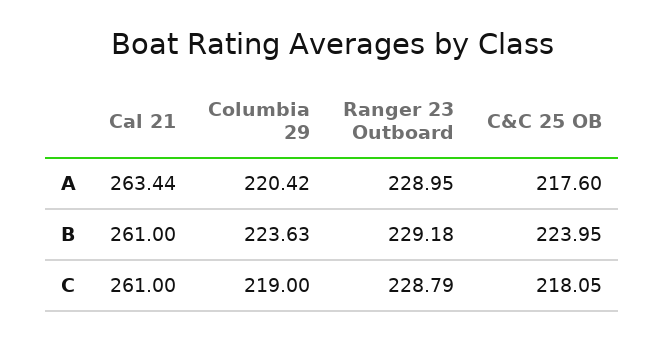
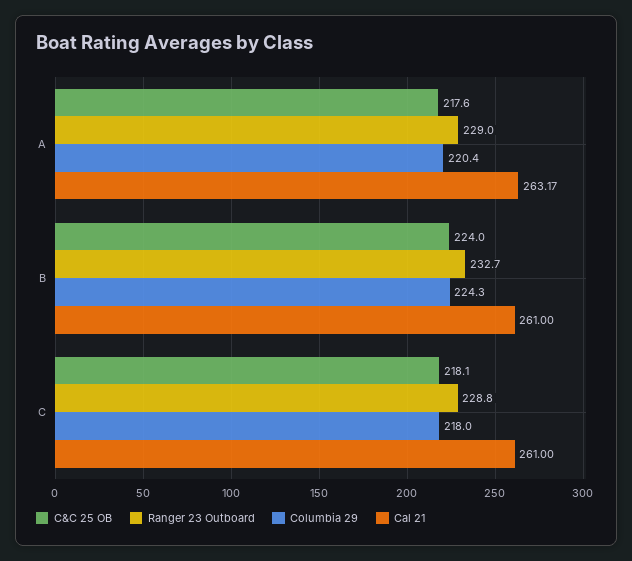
  {
    "Cal 21": {
-     "A": 263.44,
+     "A": 263.17,
      "B": 261,
      "C": 261
    },
    "Columbia 29": {
      "A": 220.42,
-     "B": 223.63,
+     "B": 224.3,
-     "C": 219
+     "C": 218
    },
    "Ranger 23 Outboard": {
      "A": 228.95,
-     "B": 229.18,
+     "B": 232.7,
      "C": 228.79
    },
    "C&C 25 OB": {
      "A": 217.6,
      "B": 223.95,
      "C": 218.05
    }
  }

